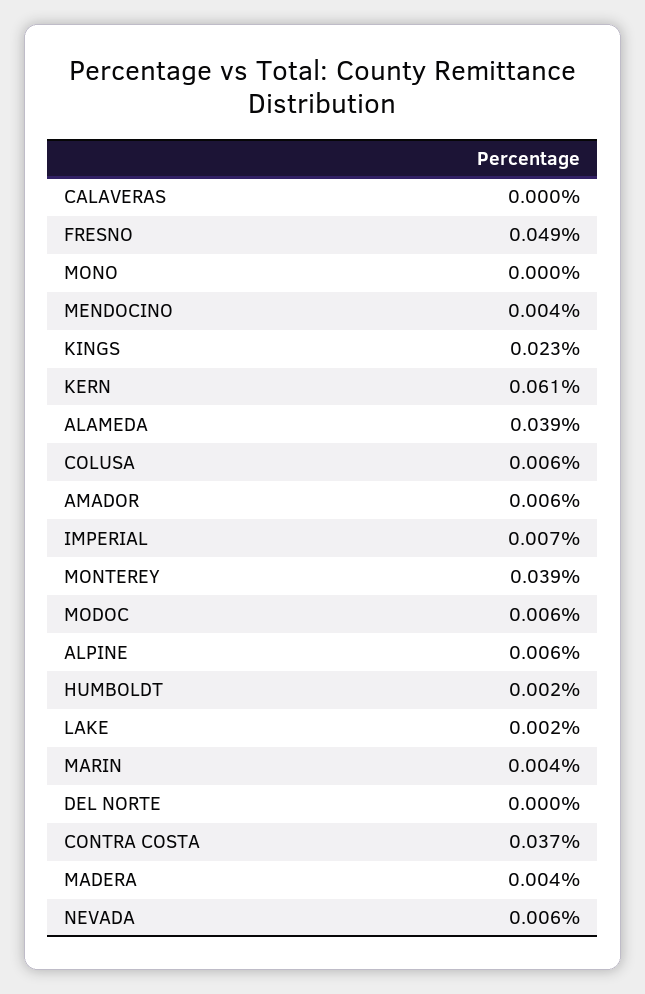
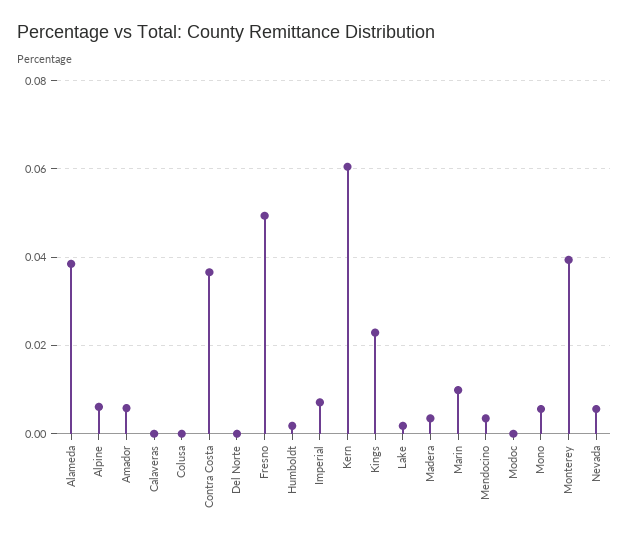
  {
    "CALAVERAS": 0,
    "FRESNO": 0.049,
-   "MONO": 0,
+   "MONO": 0.006,
    "MENDOCINO": 0.004,
    "KINGS": 0.023,
    "KERN": 0.061,
    "ALAMEDA": 0.039,
-   "COLUSA": 0.006,
+   "COLUSA": 0,
    "AMADOR": 0.006,
    "IMPERIAL": 0.007,
    "MONTEREY": 0.039,
-   "MODOC": 0.006,
+   "MODOC": 0,
    "ALPINE": 0.006,
    "HUMBOLDT": 0.002,
    "LAKE": 0.002,
-   "MARIN": 0.004,
+   "MARIN": 0.01,
    "DEL NORTE": 0,
    "CONTRA COSTA": 0.037,
    "MADERA": 0.004,
    "NEVADA": 0.006
  }

